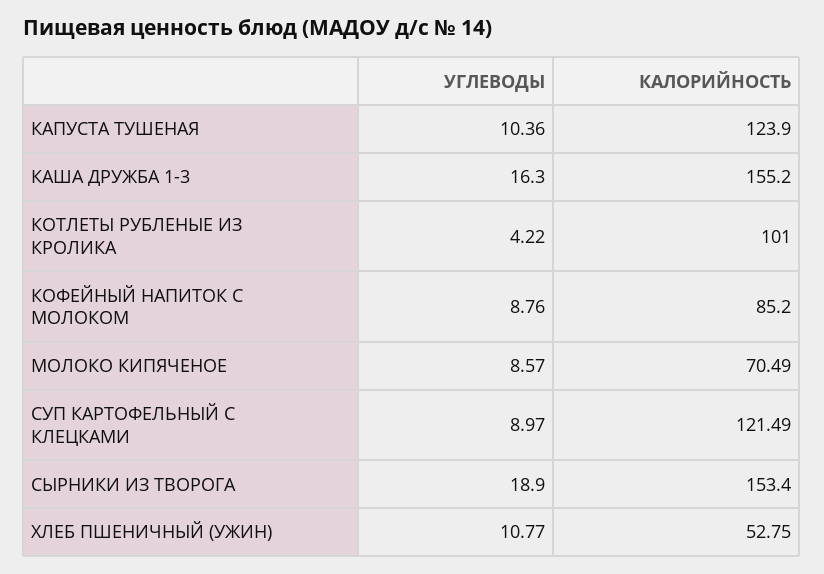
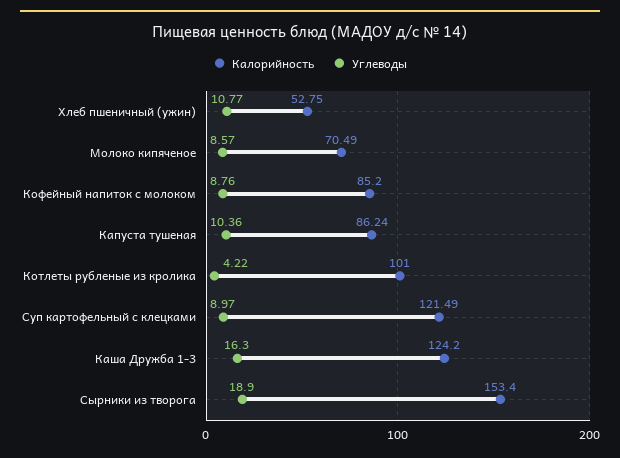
  {
    "УГЛЕВОДЫ": {
      "КАПУСТА ТУШЕНАЯ": 10.36,
      "КАША ДРУЖБА 1-3": 16.3,
      "КОТЛЕТЫ РУБЛЕНЫЕ ИЗ КРОЛИКА": 4.22,
      "КОФЕЙНЫЙ НАПИТОК С МОЛОКОМ": 8.76,
      "МОЛОКО КИПЯЧЕНОЕ": 8.57,
      "СУП КАРТОФЕЛЬНЫЙ С КЛЕЦКАМИ": 8.97,
      "СЫРНИКИ ИЗ ТВОРОГА": 18.9,
      "ХЛЕБ ПШЕНИЧНЫЙ (УЖИН)": 10.77
    },
    "КАЛОРИЙНОСТЬ": {
-     "КАПУСТА ТУШЕНАЯ": 123.9,
+     "КАПУСТА ТУШЕНАЯ": 86.24,
-     "КАША ДРУЖБА 1-3": 155.2,
+     "КАША ДРУЖБА 1-3": 124.2,
      "КОТЛЕТЫ РУБЛЕНЫЕ ИЗ КРОЛИКА": 101,
      "КОФЕЙНЫЙ НАПИТОК С МОЛОКОМ": 85.2,
      "МОЛОКО КИПЯЧЕНОЕ": 70.49,
      "СУП КАРТОФЕЛЬНЫЙ С КЛЕЦКАМИ": 121.49,
      "СЫРНИКИ ИЗ ТВОРОГА": 153.4,
      "ХЛЕБ ПШЕНИЧНЫЙ (УЖИН)": 52.75
    }
  }

